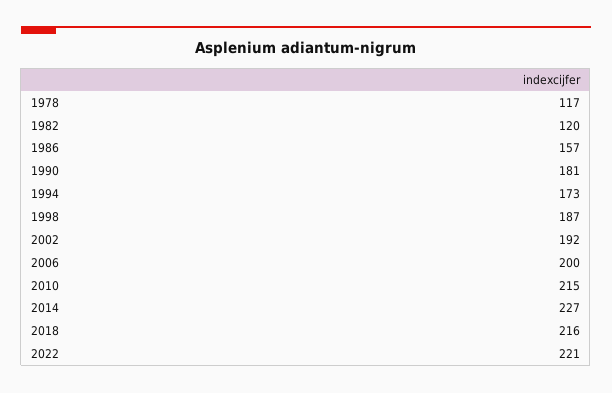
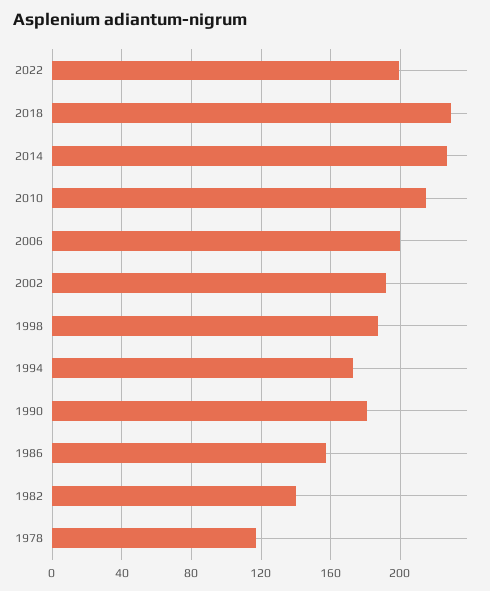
  {
    "1978": 117,
-   "1982": 120,
+   "1982": 140,
    "1986": 157,
    "1990": 181,
    "1994": 173,
    "1998": 187,
    "2002": 192,
    "2006": 200,
    "2010": 215,
    "2014": 227,
-   "2018": 216,
+   "2018": 230,
-   "2022": 221
+   "2022": 200
  }

